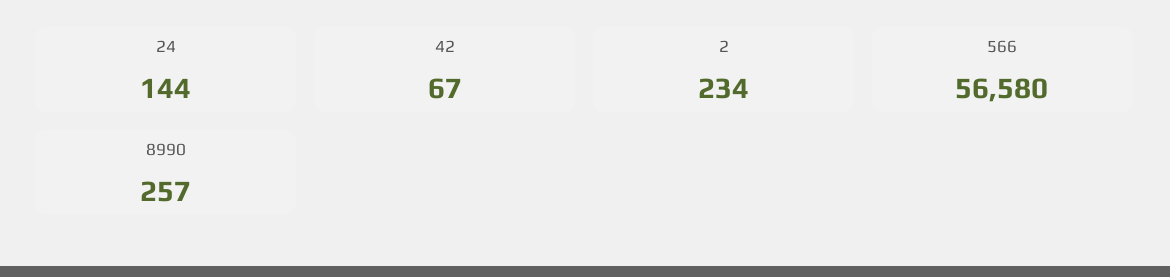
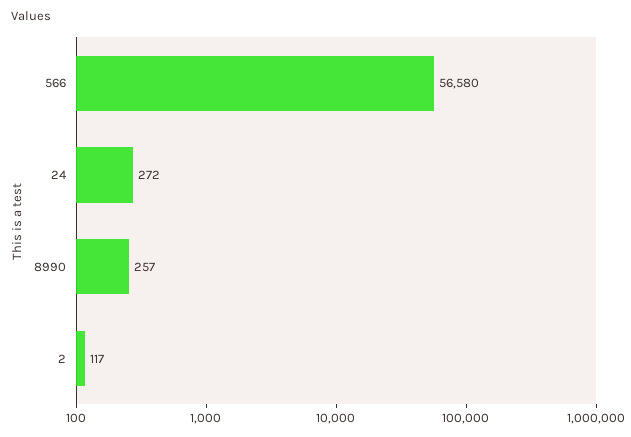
  {
-   "24": 144,
+   "24": 272,
-   "42": 67,
-   "2": 234,
+   "2": 117,
    "566": 56580,
    "8990": 257
  }

